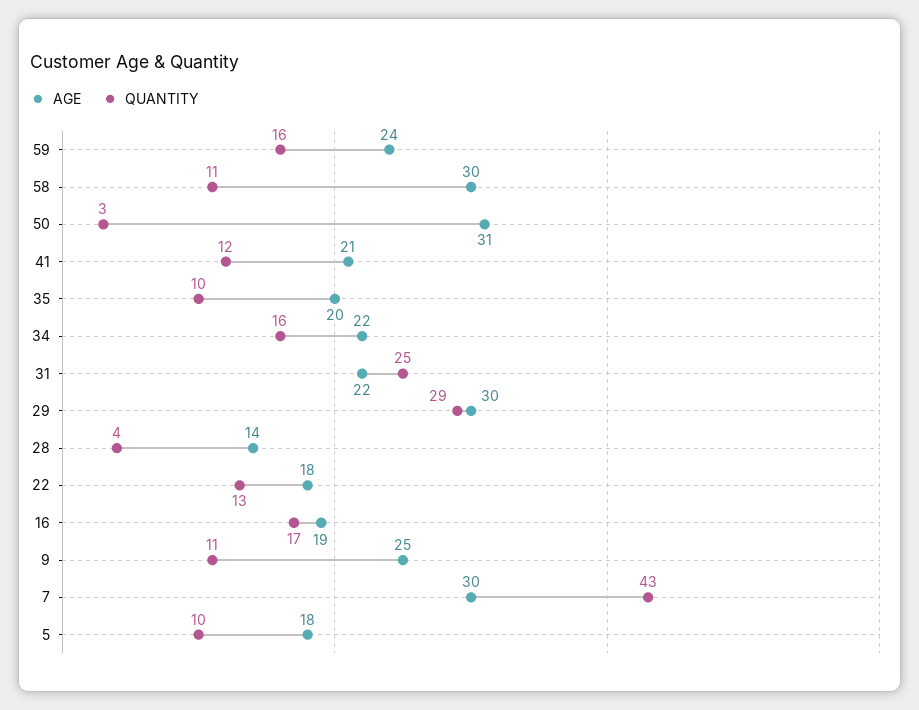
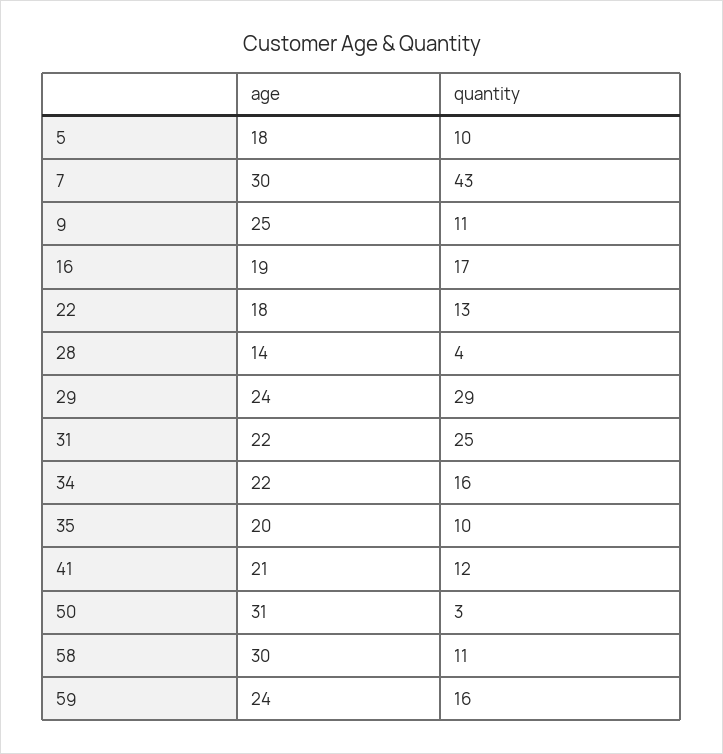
  {
    "AGE": {
      "59": 24,
      "58": 30,
      "50": 31,
      "41": 21,
      "35": 20,
      "34": 22,
      "31": 22,
-     "29": 30,
+     "29": 24,
      "28": 14,
      "22": 18,
      "16": 19,
      "9": 25,
      "7": 30,
      "5": 18
    },
    "QUANTITY": {
      "59": 16,
      "58": 11,
      "50": 3,
      "41": 12,
      "35": 10,
      "34": 16,
      "31": 25,
      "29": 29,
      "28": 4,
      "22": 13,
      "16": 17,
      "9": 11,
      "7": 43,
      "5": 10
    }
  }

